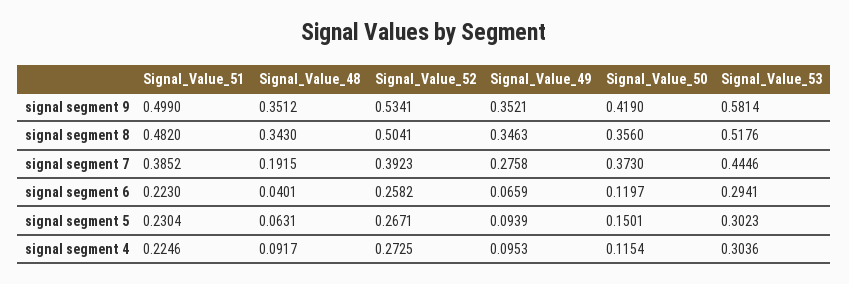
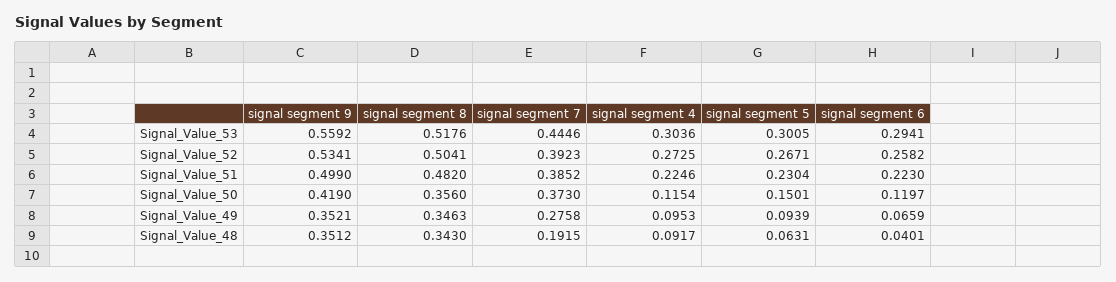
  {
    "Signal_Value_51": {
      "signal segment 9": 0.499,
      "signal segment 8": 0.482,
      "signal segment 7": 0.3852,
      "signal segment 6": 0.223,
      "signal segment 5": 0.2304,
      "signal segment 4": 0.2246
    },
    "Signal_Value_48": {
      "signal segment 9": 0.3512,
      "signal segment 8": 0.343,
      "signal segment 7": 0.1915,
      "signal segment 6": 0.0401,
      "signal segment 5": 0.0631,
      "signal segment 4": 0.0917
    },
    "Signal_Value_52": {
      "signal segment 9": 0.5341,
      "signal segment 8": 0.5041,
      "signal segment 7": 0.3923,
      "signal segment 6": 0.2582,
      "signal segment 5": 0.2671,
      "signal segment 4": 0.2725
    },
    "Signal_Value_49": {
      "signal segment 9": 0.3521,
      "signal segment 8": 0.3463,
      "signal segment 7": 0.2758,
      "signal segment 6": 0.0659,
      "signal segment 5": 0.0939,
      "signal segment 4": 0.0953
    },
    "Signal_Value_50": {
      "signal segment 9": 0.419,
      "signal segment 8": 0.356,
      "signal segment 7": 0.373,
      "signal segment 6": 0.1197,
      "signal segment 5": 0.1501,
      "signal segment 4": 0.1154
    },
    "Signal_Value_53": {
-     "signal segment 9": 0.5814,
+     "signal segment 9": 0.5592,
      "signal segment 8": 0.5176,
      "signal segment 7": 0.4446,
      "signal segment 6": 0.2941,
-     "signal segment 5": 0.3023,
+     "signal segment 5": 0.3005,
      "signal segment 4": 0.3036
    }
  }

